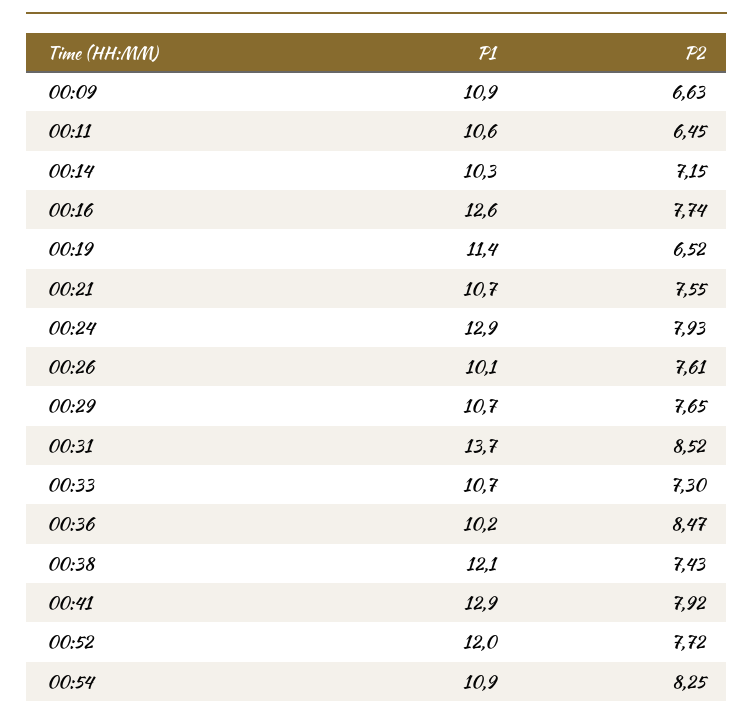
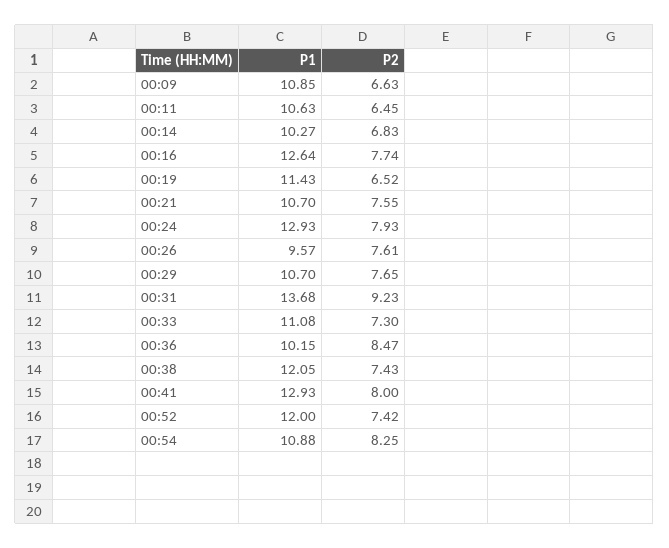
  {
    "P1": {
      "00:09": 10.85,
      "00:11": 10.63,
      "00:14": 10.27,
      "00:16": 12.64,
      "00:19": 11.43,
      "00:21": 10.7,
      "00:24": 12.93,
-     "00:26": 10.1,
+     "00:26": 9.57,
      "00:29": 10.7,
      "00:31": 13.68,
-     "00:33": 10.7,
+     "00:33": 11.08,
      "00:36": 10.15,
      "00:38": 12.05,
      "00:41": 12.93,
      "00:52": 12,
      "00:54": 10.88
    },
    "P2": {
      "00:09": 6.63,
      "00:11": 6.45,
-     "00:14": 7.15,
+     "00:14": 6.83,
      "00:16": 7.74,
      "00:19": 6.52,
      "00:21": 7.55,
      "00:24": 7.93,
      "00:26": 7.61,
      "00:29": 7.65,
-     "00:31": 8.52,
+     "00:31": 9.23,
      "00:33": 7.3,
      "00:36": 8.47,
      "00:38": 7.43,
-     "00:41": 7.92,
+     "00:41": 8,
-     "00:52": 7.72,
+     "00:52": 7.42,
      "00:54": 8.25
    }
  }

